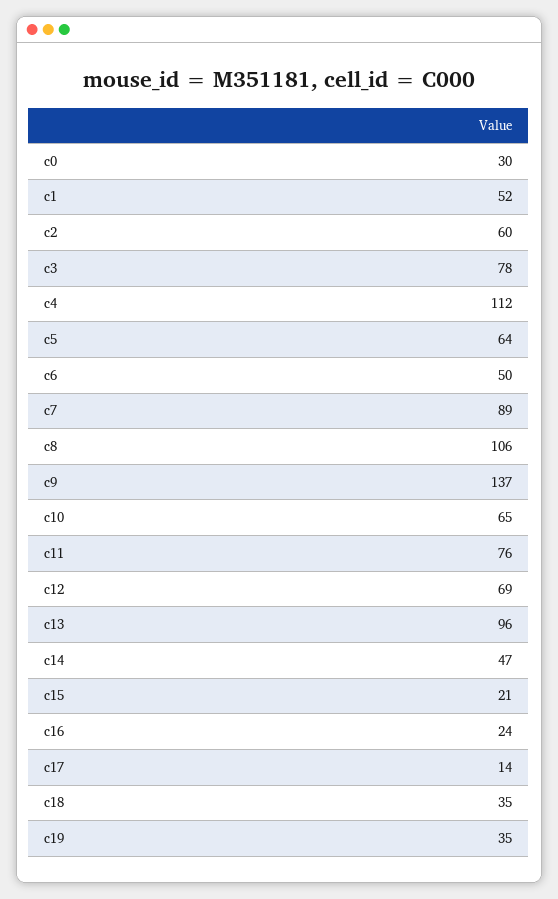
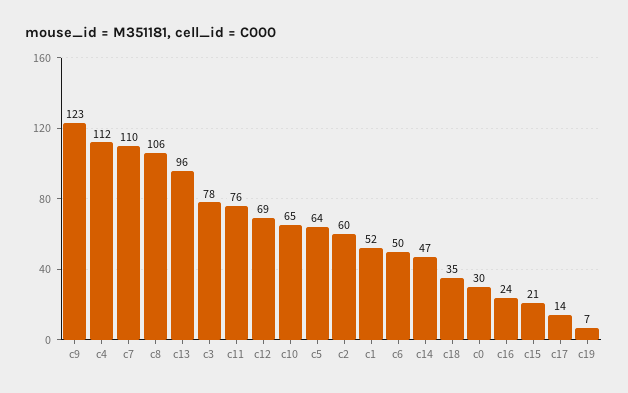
  {
    "c0": 30,
    "c1": 52,
    "c2": 60,
    "c3": 78,
    "c4": 112,
    "c5": 64,
    "c6": 50,
-   "c7": 89,
+   "c7": 110,
    "c8": 106,
-   "c9": 137,
+   "c9": 123,
    "c10": 65,
    "c11": 76,
    "c12": 69,
    "c13": 96,
    "c14": 47,
    "c15": 21,
    "c16": 24,
    "c17": 14,
    "c18": 35,
-   "c19": 35
+   "c19": 7
  }

